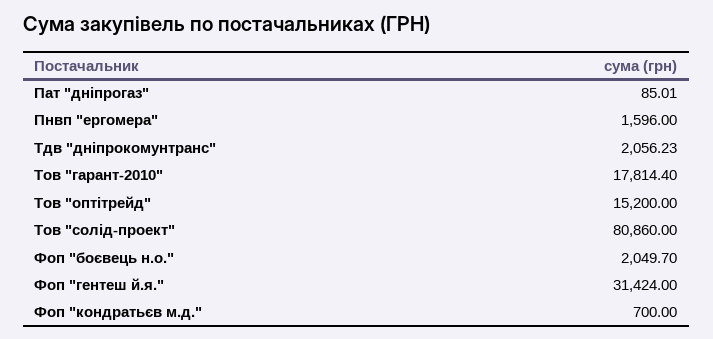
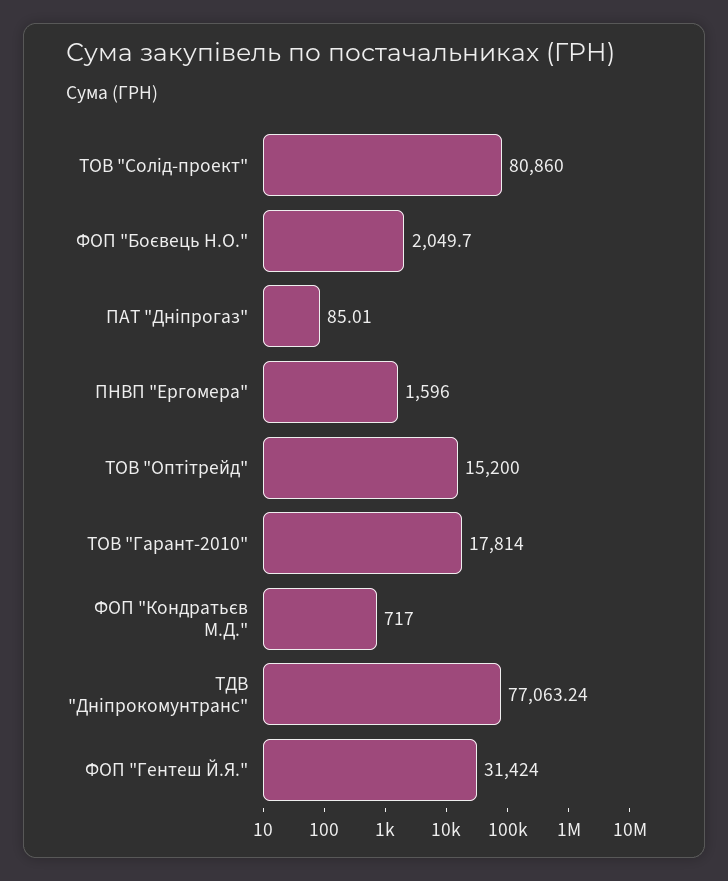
  {
    "Пат \"дніпрогаз\"": 85.01,
    "Пнвп \"ергомера\"": 1596,
-   "Тдв \"дніпрокомунтранс\"": 2056.23,
+   "Тдв \"дніпрокомунтранс\"": 77063.24,
-   "Тов \"гарант-2010\"": 17814.4,
+   "Тов \"гарант-2010\"": 17814,
    "Тов \"оптітрейд\"": 15200,
    "Тов \"солід-проект\"": 80860,
    "Фоп \"боєвець н.о.\"": 2049.7,
    "Фоп \"гентеш й.я.\"": 31424,
-   "Фоп \"кондратьєв м.д.\"": 700
+   "Фоп \"кондратьєв м.д.\"": 717
  }

